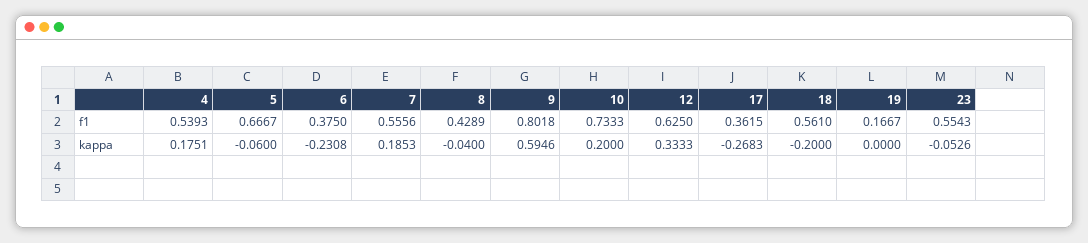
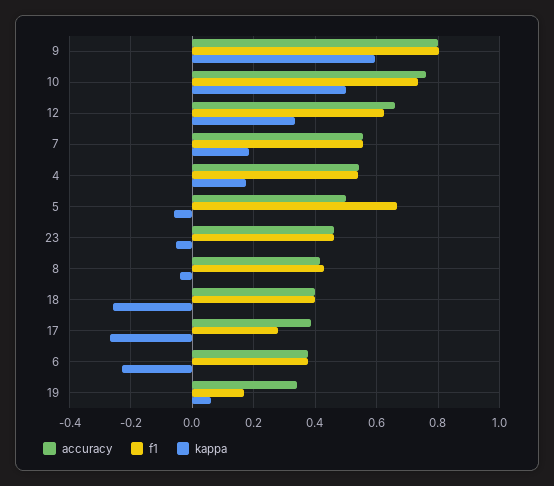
  {
    "f1": {
      "4": 0.5393,
      "5": 0.6667,
      "6": 0.375,
      "7": 0.5556,
      "8": 0.4289,
      "9": 0.8018,
      "10": 0.7333,
      "12": 0.625,
-     "17": 0.3615,
+     "17": 0.28,
-     "18": 0.561,
+     "18": 0.4,
      "19": 0.1667,
-     "23": 0.5543
+     "23": 0.46
    },
    "kappa": {
      "4": 0.1751,
      "5": -0.06,
      "6": -0.2308,
      "7": 0.1853,
      "8": -0.04,
      "9": 0.5946,
-     "10": 0.2,
+     "10": 0.5,
      "12": 0.3333,
      "17": -0.2683,
-     "18": -0.2,
+     "18": -0.26,
-     "19": 0,
+     "19": 0.06,
      "23": -0.0526
-   }
+   },
+   "accuracy": {
+     "9": 0.8,
+     "10": 0.76,
+     "12": 0.66,
+     "7": 0.56,
+     "4": 0.54,
+     "5": 0.5,
+     "23": 0.46,
+     "8": 0.42,
+     "18": 0.4,
+     "17": 0.38,
+     "6": 0.38,
+     "19": 0.34
+   }
  }

